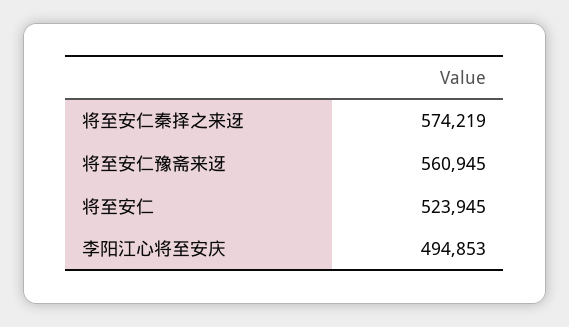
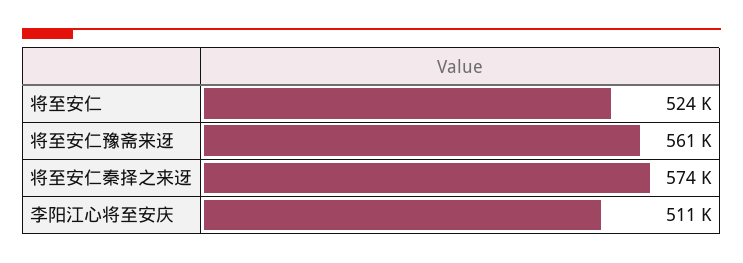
  {
    "将至安仁秦择之来迓": 574219,
    "将至安仁豫斋来迓": 560945,
    "将至安仁": 523945,
-   "李阳江心将至安庆": 494853
+   "李阳江心将至安庆": 511000
  }

